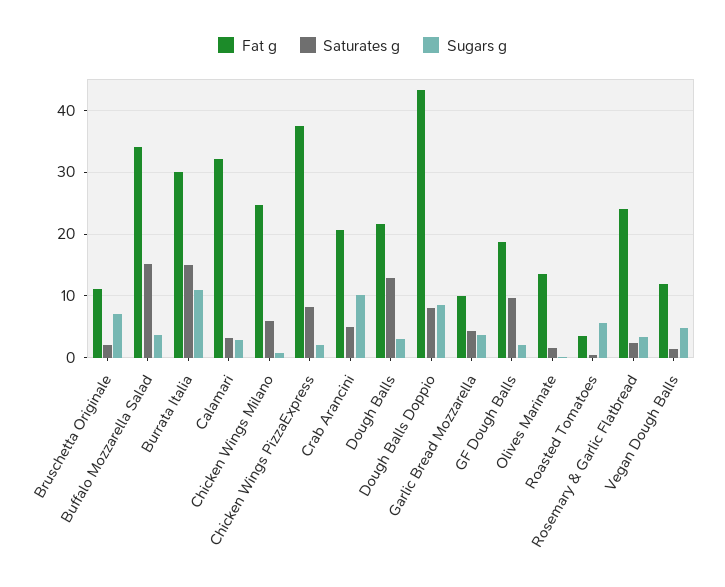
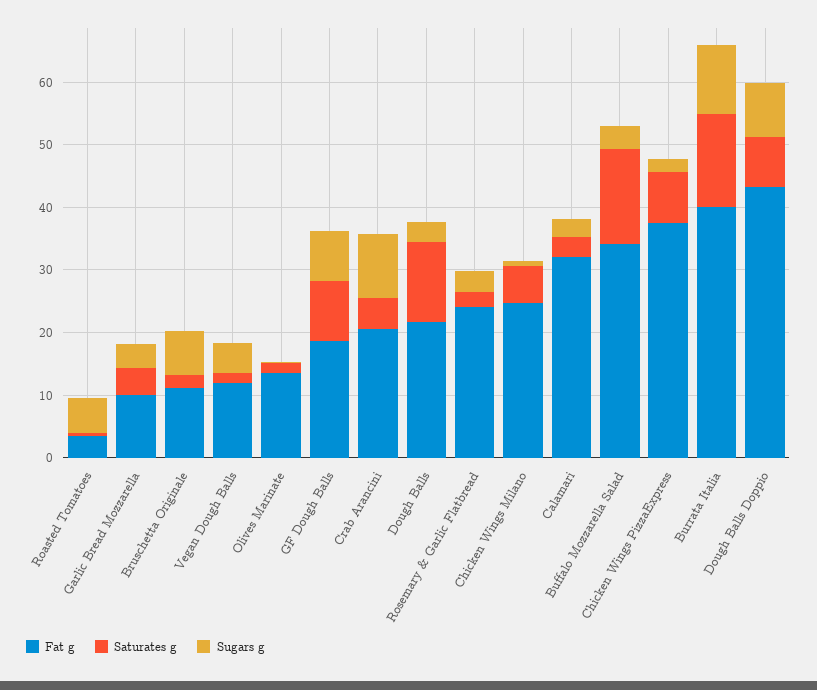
  {
    "Fat g": {
      "Bruschetta Originale": 11,
      "Buffalo Mozzarella Salad": 34,
-     "Burrata Italia": 30,
+     "Burrata Italia": 40,
      "Calamari": 32,
      "Chicken Wings Milano": 25,
      "Chicken Wings PizzaExpress": 38,
      "Crab Arancini": 21,
      "Dough Balls": 22,
      "Dough Balls Doppio": 43,
      "Garlic Bread Mozzarella": 10,
      "GF Dough Balls": 19,
      "Olives Marinate": 14,
      "Roasted Tomatoes": 4,
      "Rosemary & Garlic Flatbread": 24,
      "Vegan Dough Balls": 12
    },
    "Saturates g": {
      "Bruschetta Originale": 2,
      "Buffalo Mozzarella Salad": 15,
      "Burrata Italia": 15,
      "Calamari": 3,
      "Chicken Wings Milano": 6,
      "Chicken Wings PizzaExpress": 8,
      "Crab Arancini": 5,
      "Dough Balls": 13,
      "Dough Balls Doppio": 8,
      "Garlic Bread Mozzarella": 4,
      "GF Dough Balls": 10,
      "Olives Marinate": 2,
      "Roasted Tomatoes": 0,
      "Rosemary & Garlic Flatbread": 2,
      "Vegan Dough Balls": 2
    },
    "Sugars g": {
      "Bruschetta Originale": 7,
      "Buffalo Mozzarella Salad": 4,
      "Burrata Italia": 11,
      "Calamari": 3,
      "Chicken Wings Milano": 1,
      "Chicken Wings PizzaExpress": 2,
      "Crab Arancini": 10,
      "Dough Balls": 3,
      "Dough Balls Doppio": 9,
      "Garlic Bread Mozzarella": 4,
-     "GF Dough Balls": 2,
+     "GF Dough Balls": 8,
      "Olives Marinate": 0,
      "Roasted Tomatoes": 6,
      "Rosemary & Garlic Flatbread": 3,
      "Vegan Dough Balls": 5
    }
  }

